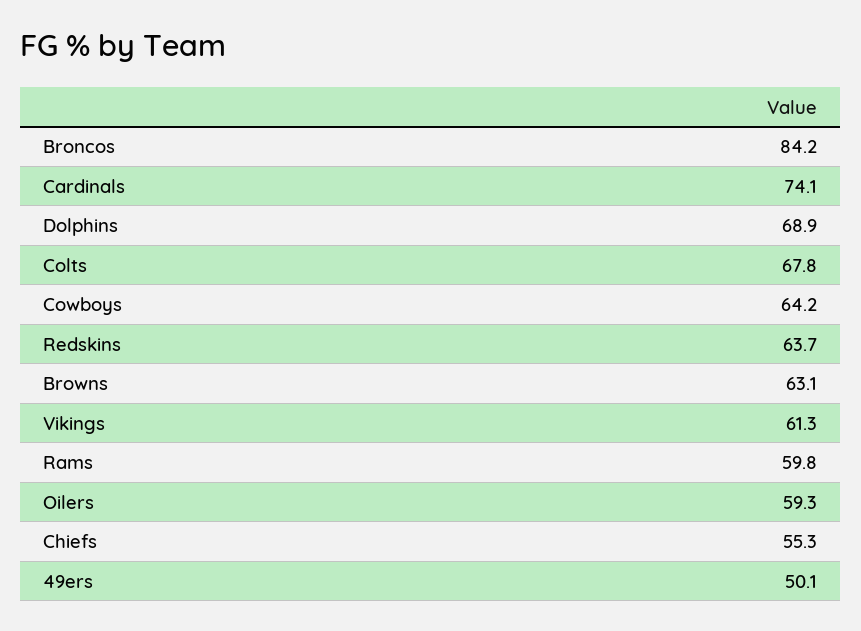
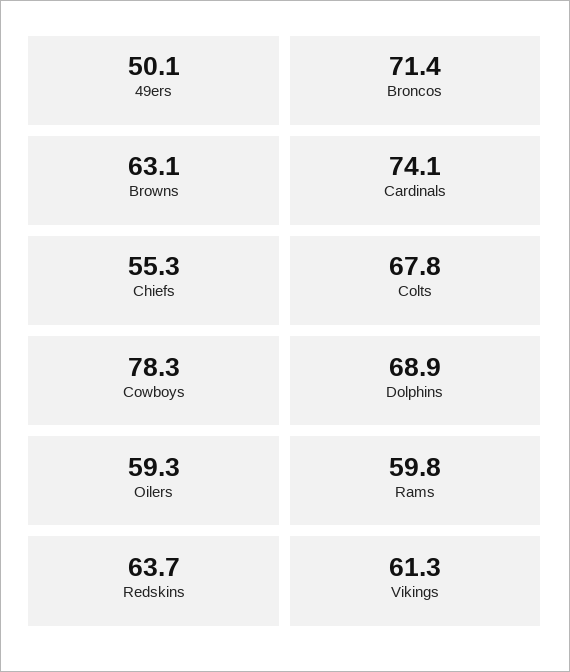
  {
-   "Broncos": 84.2,
+   "Broncos": 71.4,
    "Cardinals": 74.1,
    "Dolphins": 68.9,
    "Colts": 67.8,
-   "Cowboys": 64.2,
+   "Cowboys": 78.3,
    "Redskins": 63.7,
    "Browns": 63.1,
    "Vikings": 61.3,
    "Rams": 59.8,
    "Oilers": 59.3,
    "Chiefs": 55.3,
    "49ers": 50.1
  }

